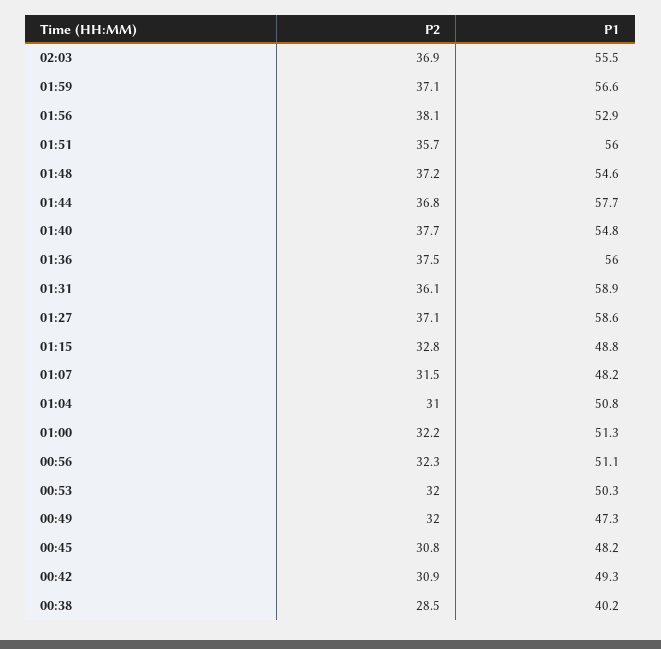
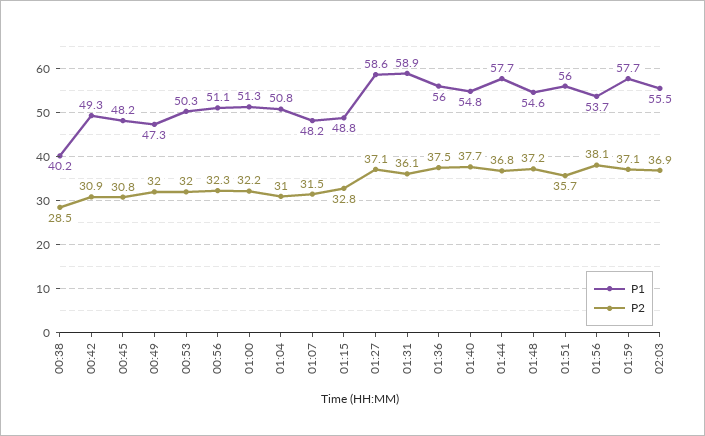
  {
    "P2": {
      "02:03": 36.9,
      "01:59": 37.1,
      "01:56": 38.1,
      "01:51": 35.7,
      "01:48": 37.2,
      "01:44": 36.8,
      "01:40": 37.7,
      "01:36": 37.5,
      "01:31": 36.1,
      "01:27": 37.1,
      "01:15": 32.8,
      "01:07": 31.5,
      "01:04": 31,
      "01:00": 32.2,
      "00:56": 32.3,
      "00:53": 32,
      "00:49": 32,
      "00:45": 30.8,
      "00:42": 30.9,
      "00:38": 28.5
    },
    "P1": {
      "02:03": 55.5,
-     "01:59": 56.6,
+     "01:59": 57.7,
-     "01:56": 52.9,
+     "01:56": 53.7,
      "01:51": 56,
      "01:48": 54.6,
      "01:44": 57.7,
      "01:40": 54.8,
      "01:36": 56,
      "01:31": 58.9,
      "01:27": 58.6,
      "01:15": 48.8,
      "01:07": 48.2,
      "01:04": 50.8,
      "01:00": 51.3,
      "00:56": 51.1,
      "00:53": 50.3,
      "00:49": 47.3,
      "00:45": 48.2,
      "00:42": 49.3,
      "00:38": 40.2
    }
  }

